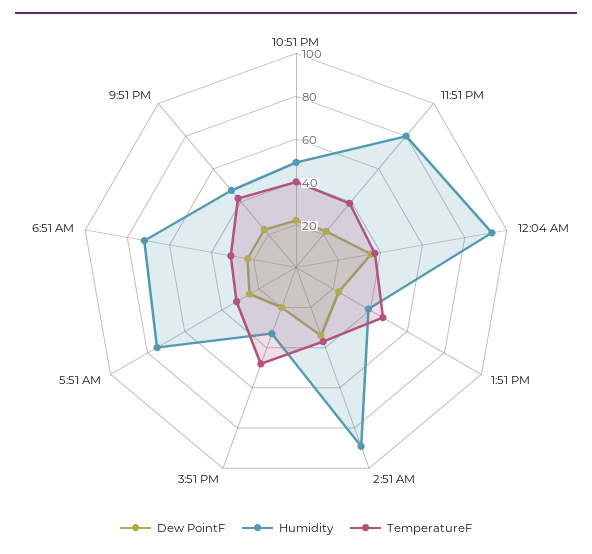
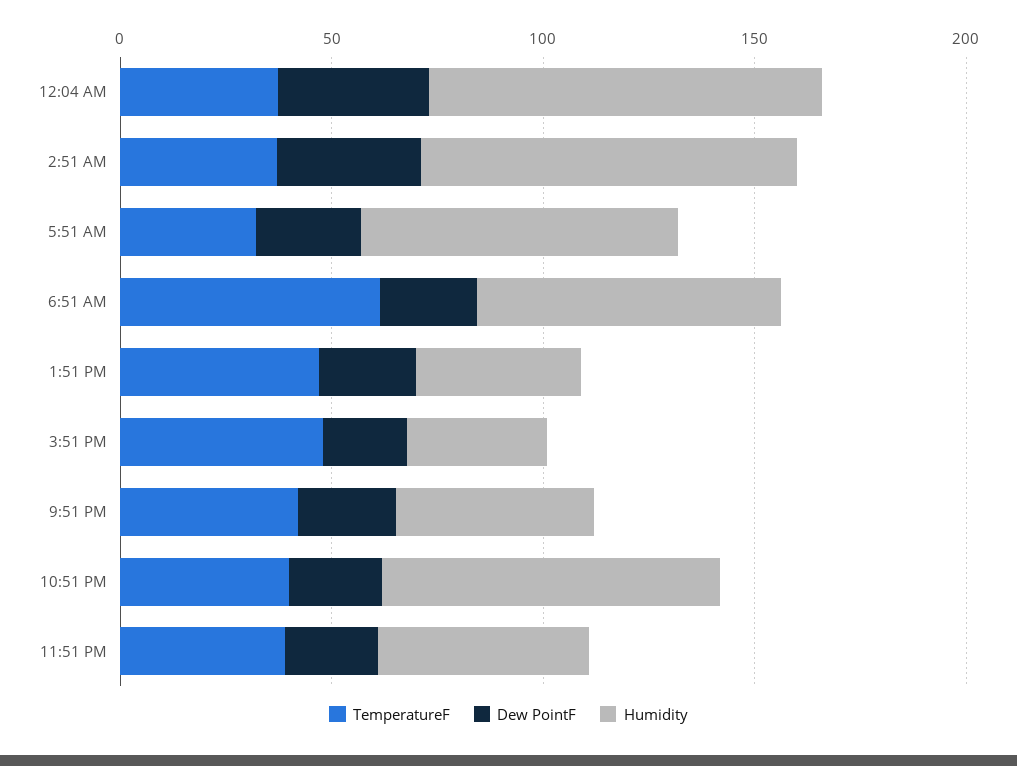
  {
    "Dew PointF": {
      "10:51 PM": 20,
      "11:51 PM": 20,
      "12:04 AM": 35,
      "1:51 PM": 25,
      "2:51 AM": 35,
      "3:51 PM": 20,
      "5:51 AM": 25,
      "6:51 AM": 25,
      "9:51 PM": 25
    },
    "Humidity": {
-     "10:51 PM": 50,
+     "10:51 PM": 80,
-     "11:51 PM": 80,
+     "11:51 PM": 50,
      "12:04 AM": 95,
      "1:51 PM": 40,
      "2:51 AM": 90,
      "3:51 PM": 35,
      "5:51 AM": 75,
      "6:51 AM": 70,
      "9:51 PM": 45
    },
    "TemperatureF": {
      "10:51 PM": 40,
      "11:51 PM": 40,
      "12:04 AM": 35,
      "1:51 PM": 45,
      "2:51 AM": 35,
      "3:51 PM": 50,
      "5:51 AM": 30,
-     "6:51 AM": 30,
+     "6:51 AM": 60,
      "9:51 PM": 40
    }
  }

